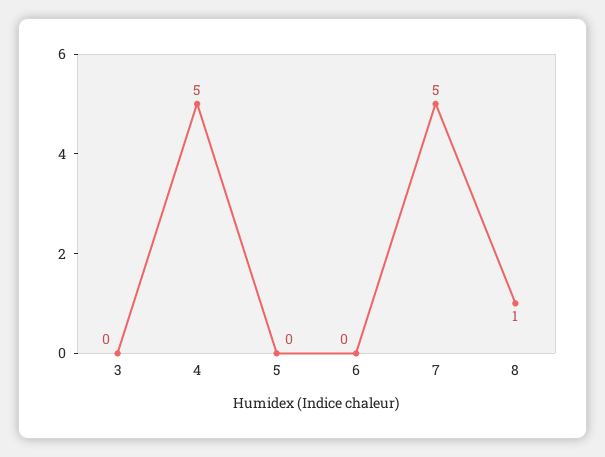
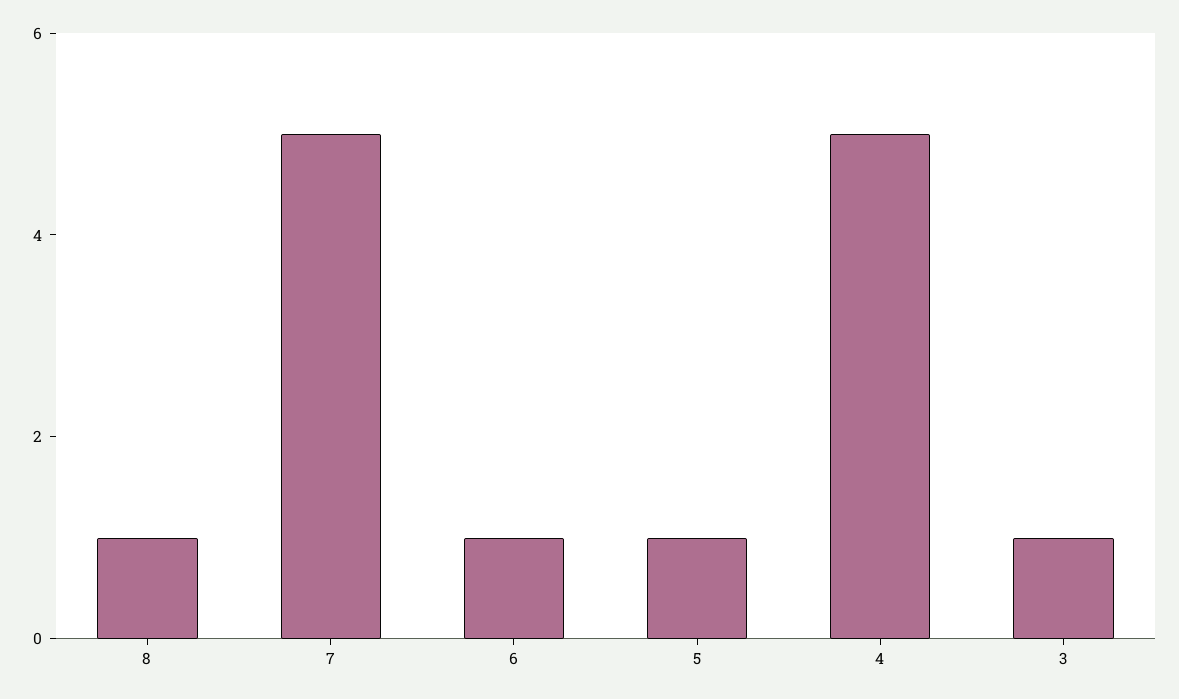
  {
-   "3": 0,
+   "3": 1,
    "4": 5,
-   "5": 0,
+   "5": 1,
-   "6": 0,
+   "6": 1,
    "7": 5,
    "8": 1
  }

